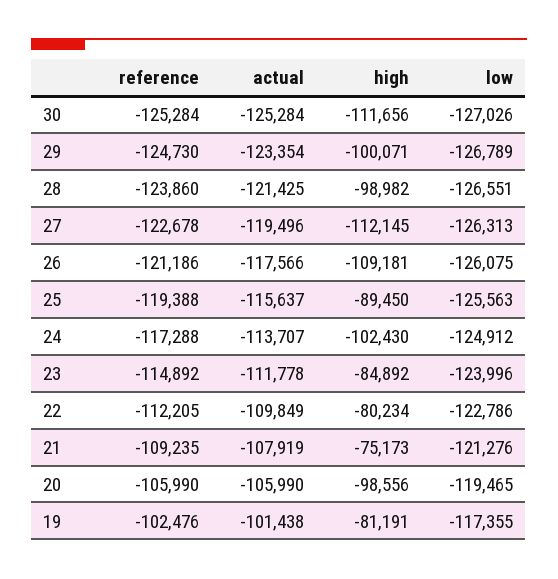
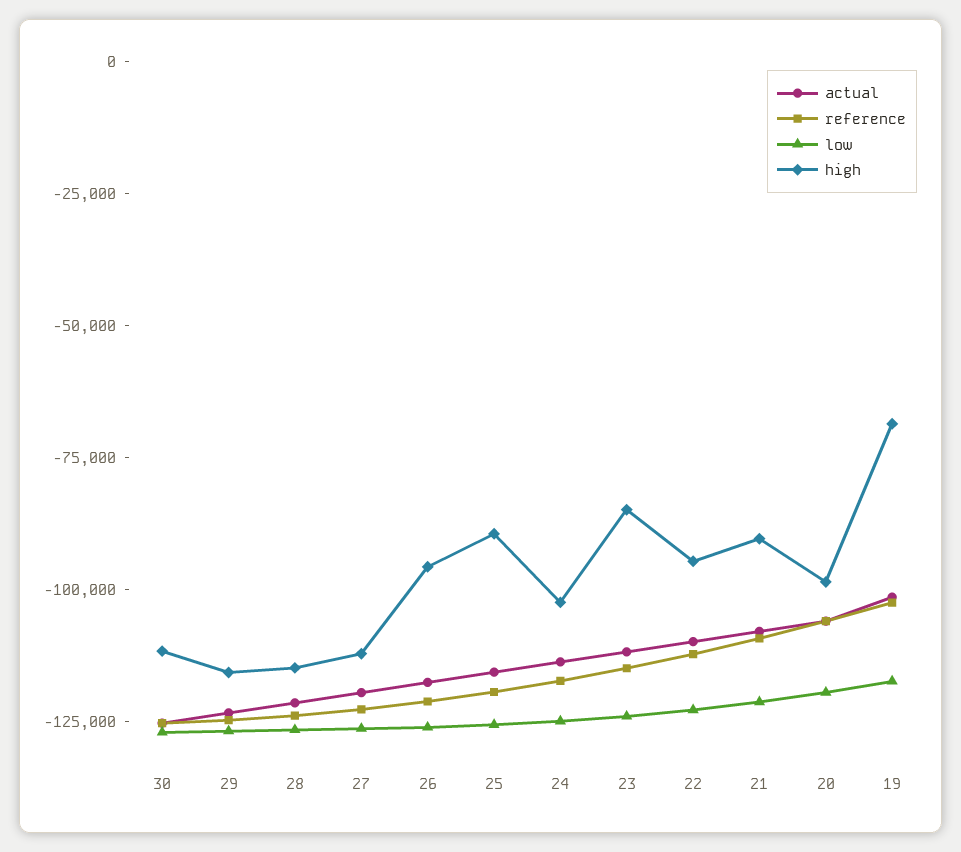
  {
    "reference": {
      "30": -125284,
      "29": -124730,
      "28": -123860,
      "27": -122678,
      "26": -121186,
      "25": -119388,
      "24": -117288,
      "23": -114892,
      "22": -112205,
      "21": -109235,
      "20": -105990,
      "19": -102476
    },
    "actual": {
      "30": -125284,
      "29": -123354,
      "28": -121425,
      "27": -119496,
      "26": -117566,
      "25": -115637,
      "24": -113707,
      "23": -111778,
      "22": -109849,
      "21": -107919,
      "20": -105990,
      "19": -101438
    },
    "high": {
      "30": -111656,
-     "29": -100071,
+     "29": -115000,
-     "28": -98982,
+     "28": -115000,
      "27": -112145,
-     "26": -109181,
+     "26": -95000,
      "25": -89450,
      "24": -102430,
      "23": -84892,
-     "22": -80234,
+     "22": -95000,
-     "21": -75173,
+     "21": -90000,
      "20": -98556,
-     "19": -81191
+     "19": -70000
    },
    "low": {
      "30": -127026,
      "29": -126789,
      "28": -126551,
      "27": -126313,
      "26": -126075,
      "25": -125563,
      "24": -124912,
      "23": -123996,
      "22": -122786,
      "21": -121276,
      "20": -119465,
      "19": -117355
    }
  }

